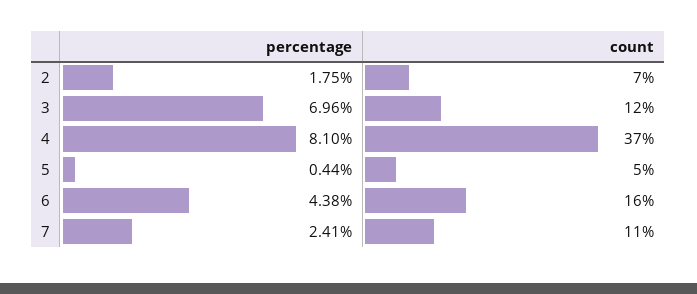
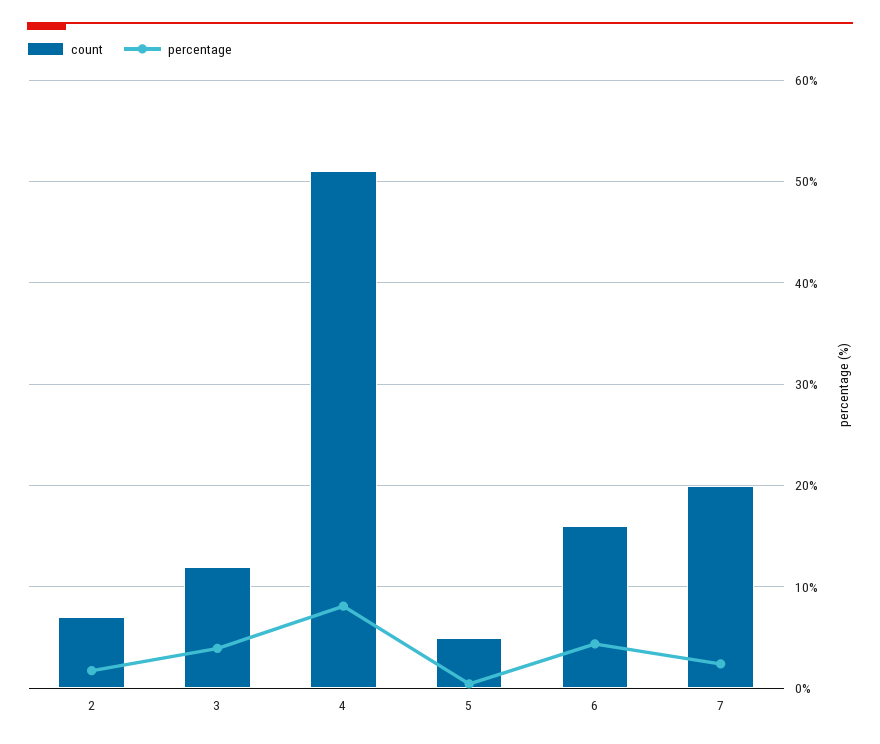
  {
    "percentage": {
      "2": 1.75,
-     "3": 6.96,
+     "3": 4,
      "4": 8.1,
      "5": 0.44,
      "6": 4.38,
      "7": 2.41
    },
    "count": {
      "2": 7,
      "3": 12,
-     "4": 37,
+     "4": 51,
      "5": 5,
      "6": 16,
-     "7": 11
+     "7": 20
    }
  }

